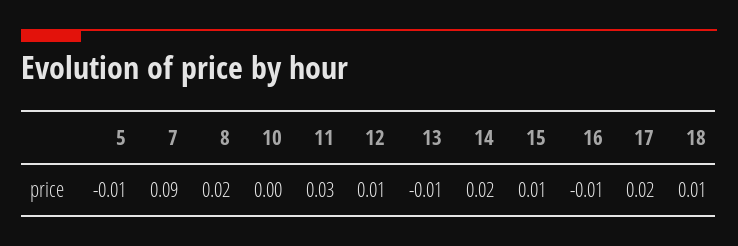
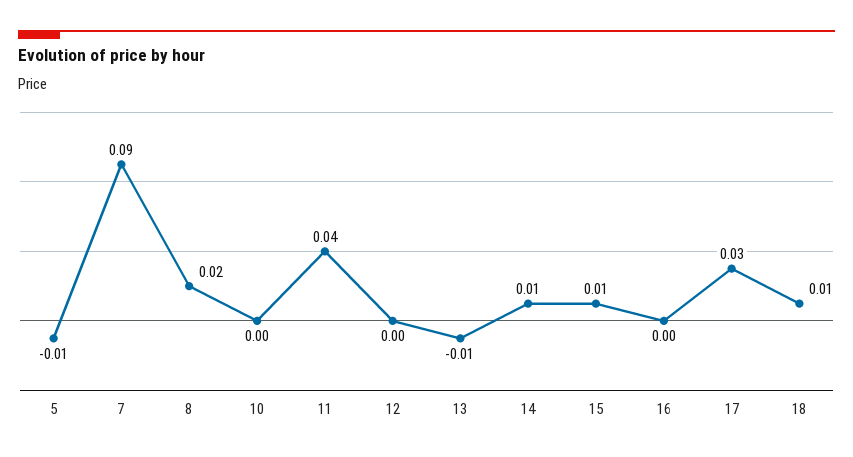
  {
    "5": -0.01,
    "7": 0.09,
    "8": 0.02,
    "10": 0,
-   "11": 0.03,
+   "11": 0.04,
-   "12": 0.01,
+   "12": 0,
    "13": -0.01,
-   "14": 0.02,
+   "14": 0.01,
    "15": 0.01,
-   "16": -0.01,
+   "16": 0,
-   "17": 0.02,
+   "17": 0.03,
    "18": 0.01
  }

